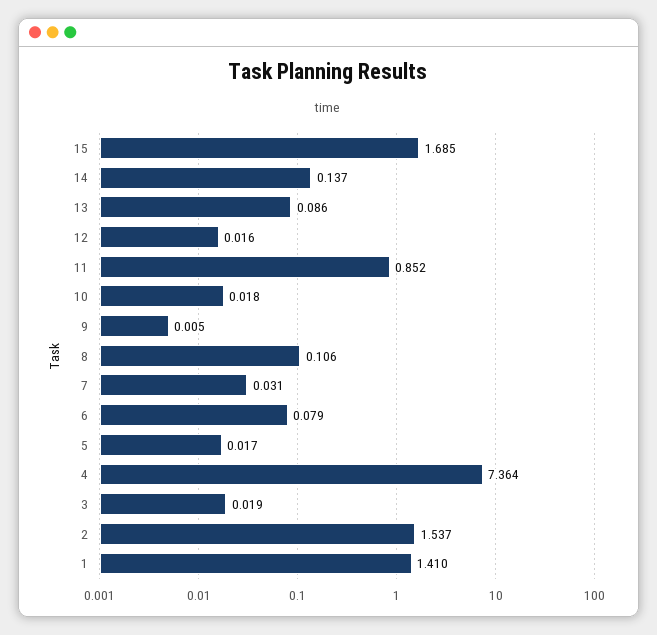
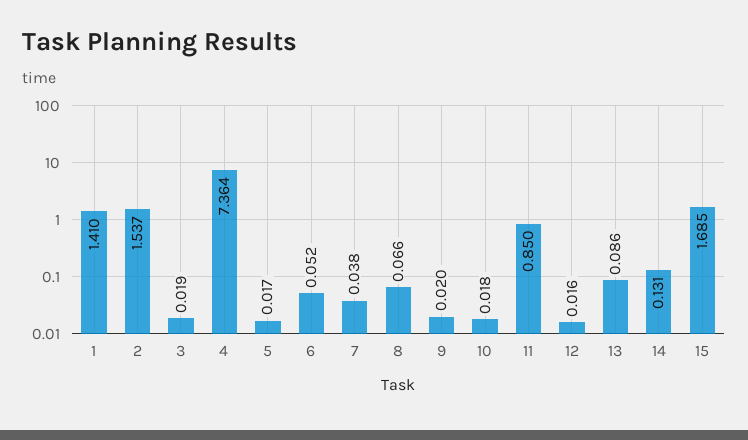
  {
    "15": 1.685,
-   "14": 0.137,
+   "14": 0.131,
    "13": 0.086,
    "12": 0.016,
-   "11": 0.852,
+   "11": 0.85,
    "10": 0.018,
-   "9": 0.005,
+   "9": 0.02,
-   "8": 0.106,
+   "8": 0.066,
-   "7": 0.031,
+   "7": 0.038,
-   "6": 0.079,
+   "6": 0.052,
    "5": 0.017,
    "4": 7.364,
    "3": 0.019,
    "2": 1.537,
    "1": 1.41
  }

